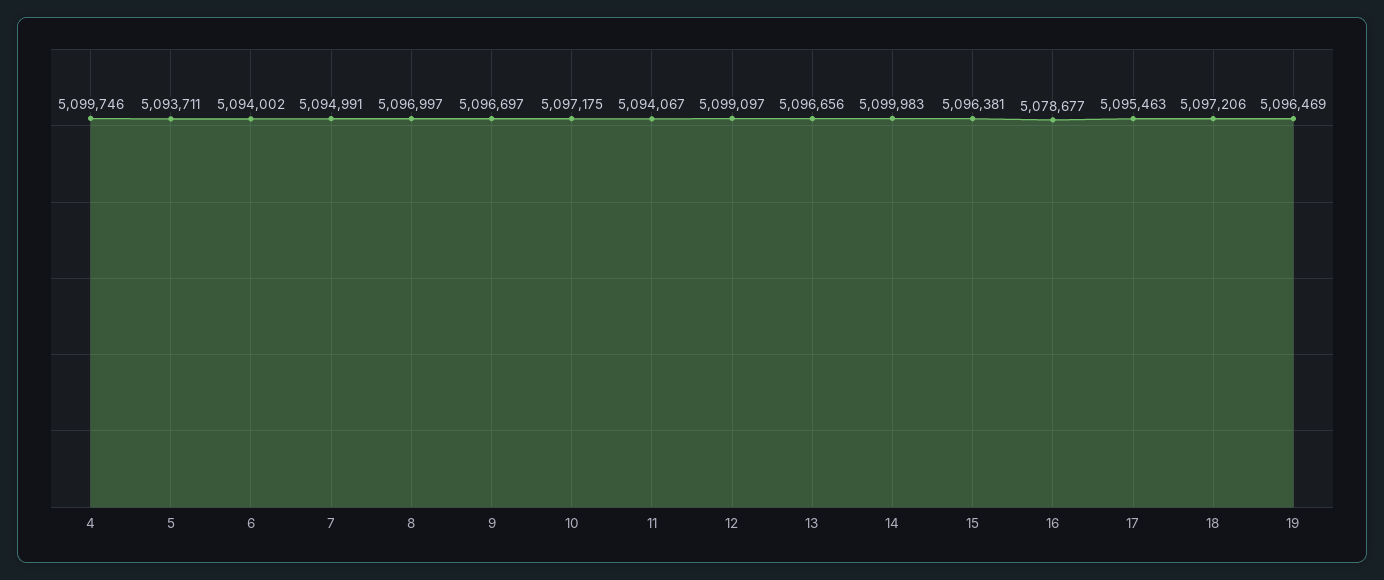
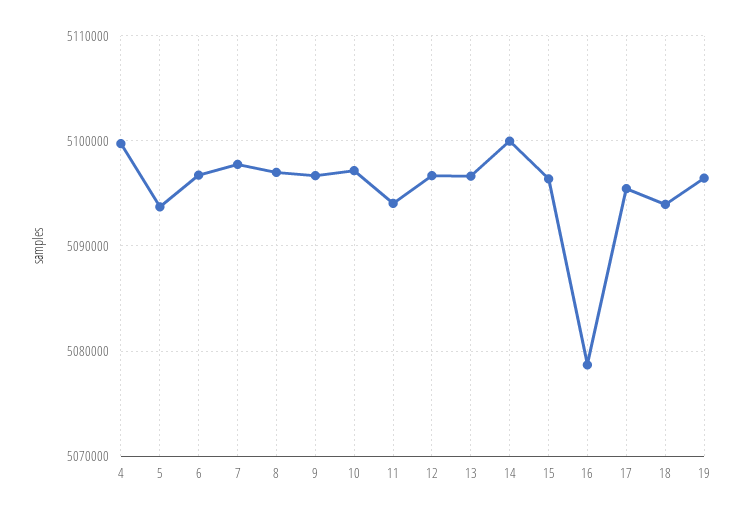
  {
    "4": 5099746,
    "5": 5093711,
-   "6": 5094002,
+   "6": 5097000,
-   "7": 5094991,
+   "7": 5098000,
    "8": 5096997,
    "9": 5096697,
    "10": 5097175,
    "11": 5094067,
-   "12": 5099097,
+   "12": 5097000,
    "13": 5096656,
    "14": 5099983,
    "15": 5096381,
    "16": 5078677,
    "17": 5095463,
-   "18": 5097206,
+   "18": 5094000,
    "19": 5096469
  }

